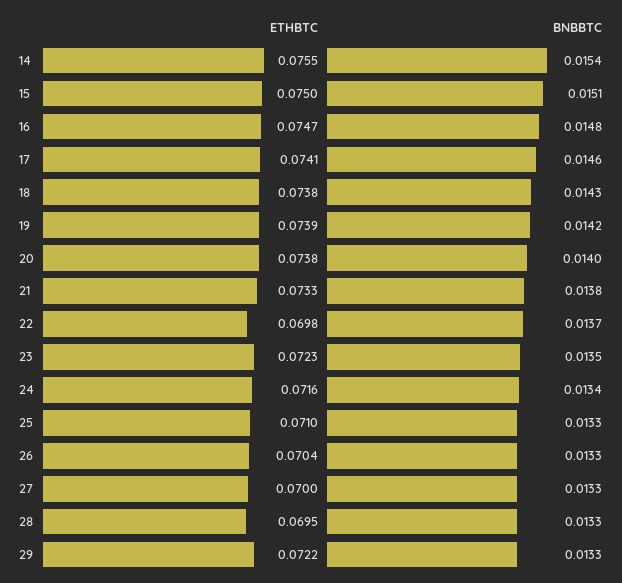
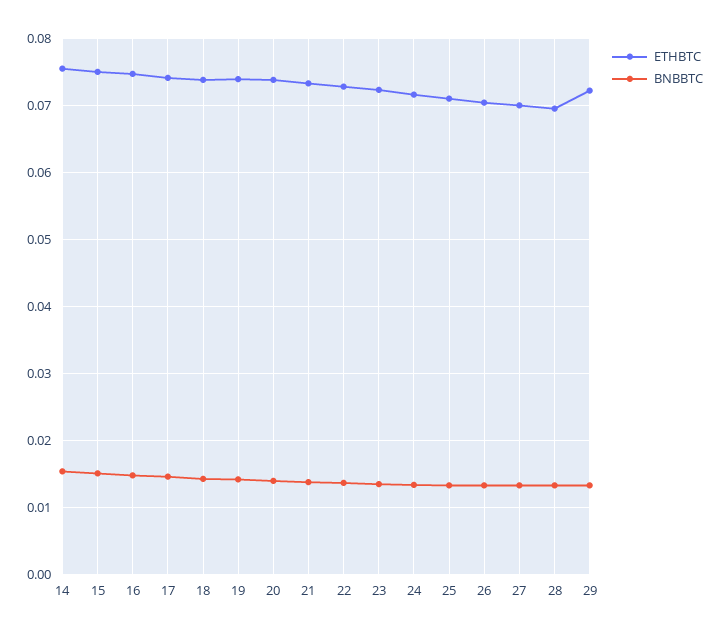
  {
    "ETHBTC": {
      "14": 0.0755,
      "15": 0.075,
      "16": 0.0747,
      "17": 0.0741,
      "18": 0.0738,
      "19": 0.0739,
      "20": 0.0738,
      "21": 0.0733,
-     "22": 0.0698,
+     "22": 0.073,
      "23": 0.0723,
      "24": 0.0716,
      "25": 0.071,
      "26": 0.0704,
      "27": 0.07,
      "28": 0.0695,
      "29": 0.0722
    },
    "BNBBTC": {
      "14": 0.0154,
      "15": 0.0151,
      "16": 0.0148,
      "17": 0.0146,
      "18": 0.0143,
      "19": 0.0142,
      "20": 0.014,
      "21": 0.0138,
      "22": 0.0137,
      "23": 0.0135,
      "24": 0.0134,
      "25": 0.0133,
      "26": 0.0133,
      "27": 0.0133,
      "28": 0.0133,
      "29": 0.0133
    }
  }

